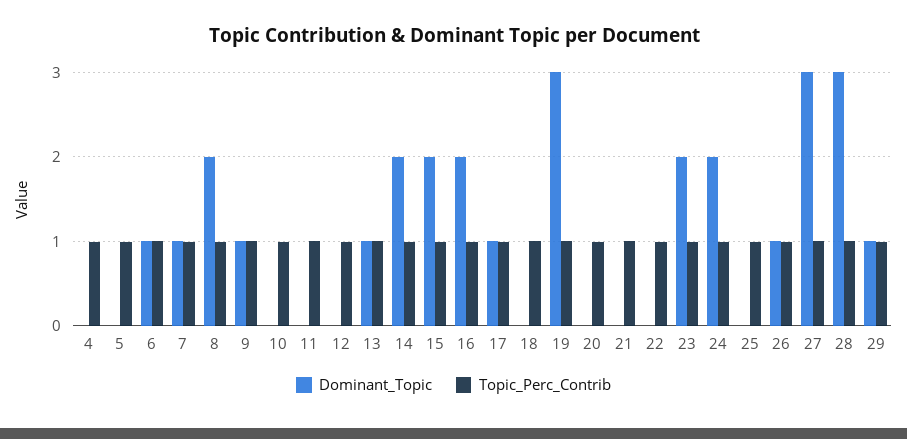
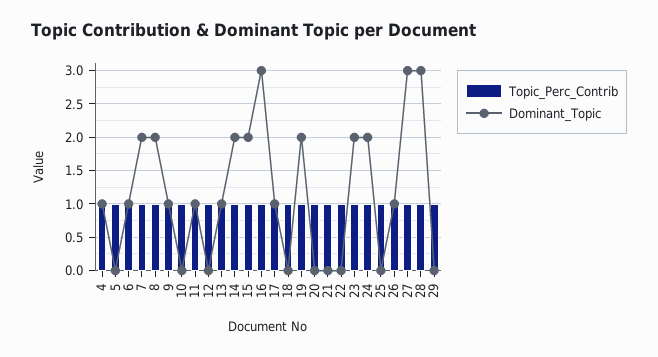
  {
    "Dominant_Topic": {
-     "4": 0,
+     "4": 1,
      "5": 0,
      "6": 1,
-     "7": 1,
+     "7": 2,
      "8": 2,
      "9": 1,
      "10": 0,
-     "11": 0,
+     "11": 1,
      "12": 0,
      "13": 1,
      "14": 2,
      "15": 2,
-     "16": 2,
+     "16": 3,
      "17": 1,
      "18": 0,
-     "19": 3,
+     "19": 2,
      "20": 0,
      "21": 0,
      "22": 0,
      "23": 2,
      "24": 2,
      "25": 0,
      "26": 1,
      "27": 3,
      "28": 3,
-     "29": 1
+     "29": 0
    },
    "Topic_Perc_Contrib": {
      "4": 1,
      "5": 1,
      "6": 1,
      "7": 1,
      "8": 1,
      "9": 1,
      "10": 1,
      "11": 1,
      "12": 1,
      "13": 1,
      "14": 1,
      "15": 1,
      "16": 1,
      "17": 1,
      "18": 1,
      "19": 1,
      "20": 1,
      "21": 1,
      "22": 1,
      "23": 1,
      "24": 1,
      "25": 1,
      "26": 1,
      "27": 1,
      "28": 1,
      "29": 1
    }
  }

